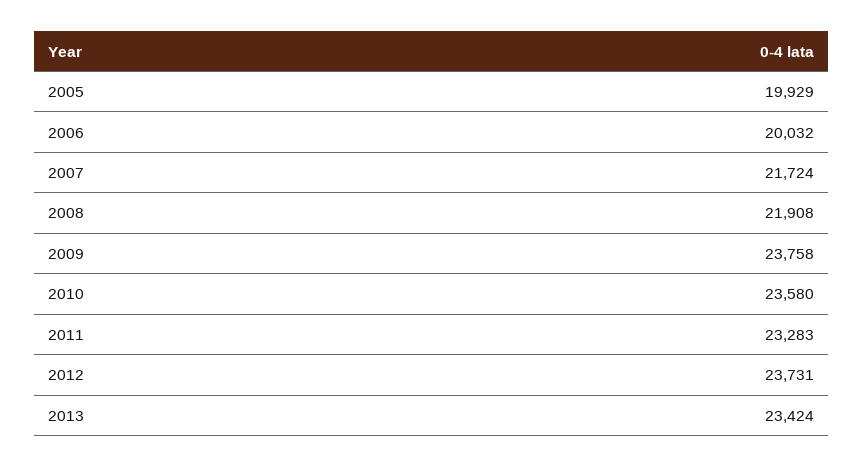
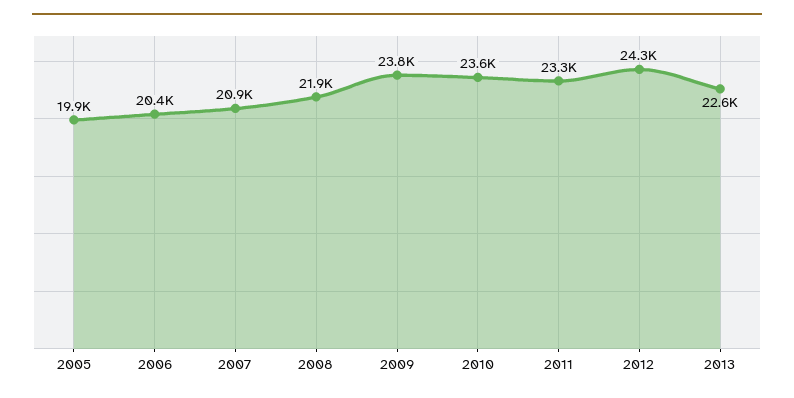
  {
    "2005": 19929,
-   "2006": 20032,
+   "2006": 20400,
-   "2007": 21724,
+   "2007": 20900,
    "2008": 21908,
    "2009": 23758,
    "2010": 23580,
    "2011": 23283,
-   "2012": 23731,
+   "2012": 24300,
-   "2013": 23424
+   "2013": 22600
  }

